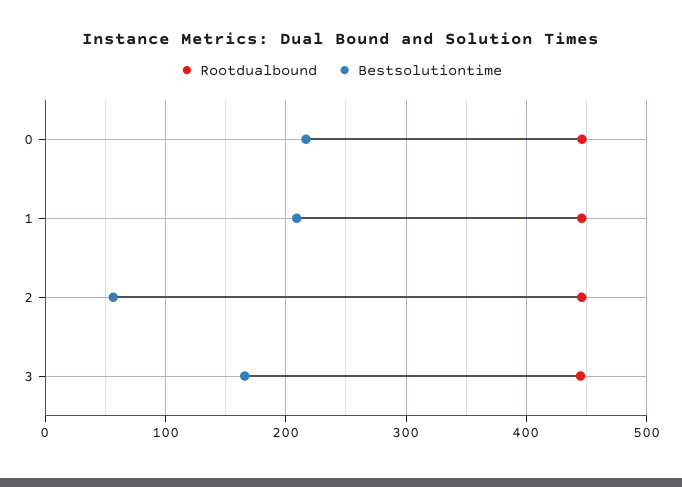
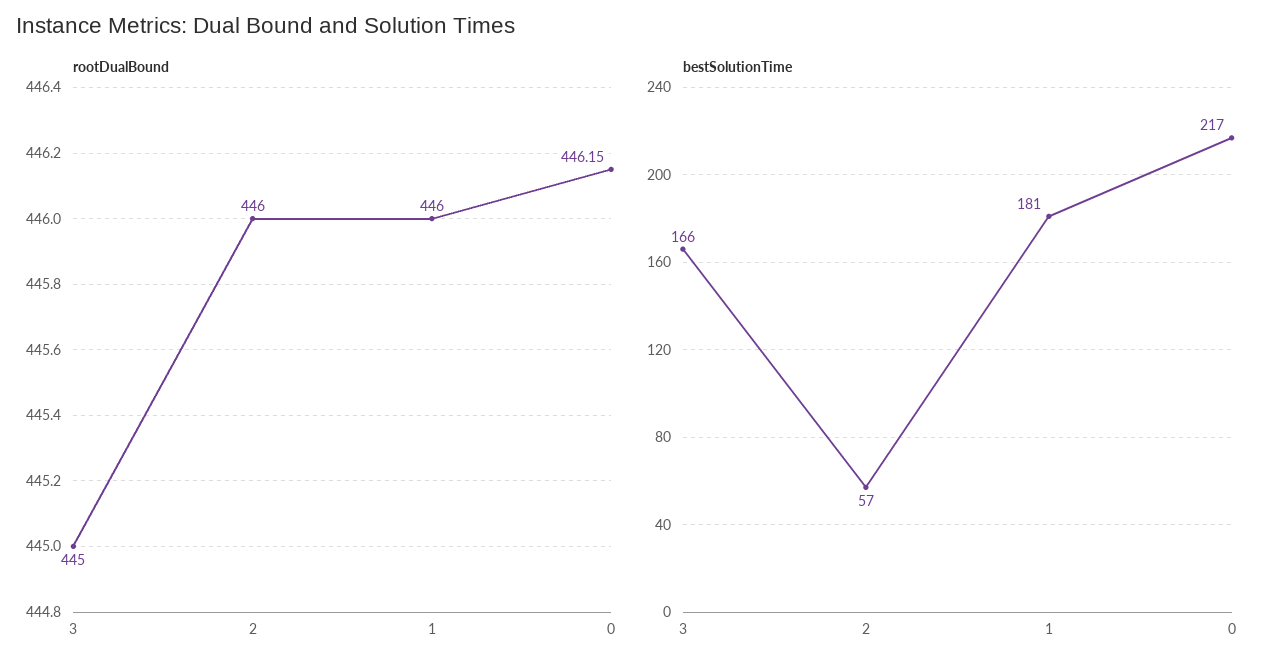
  {
    "Rootdualbound": {
      "0": 446.15,
      "1": 446,
      "2": 446,
      "3": 445
    },
    "Bestsolutiontime": {
      "0": 217,
-     "1": 210,
+     "1": 181,
      "2": 57,
      "3": 166
    }
  }

